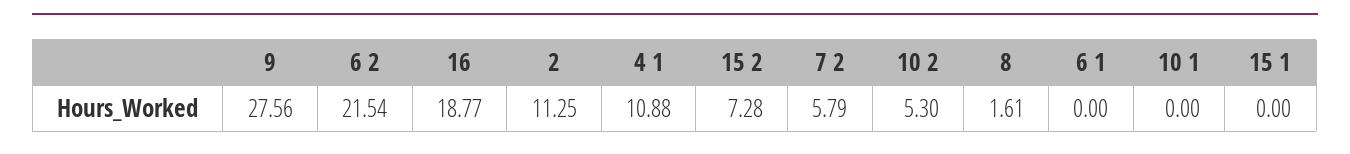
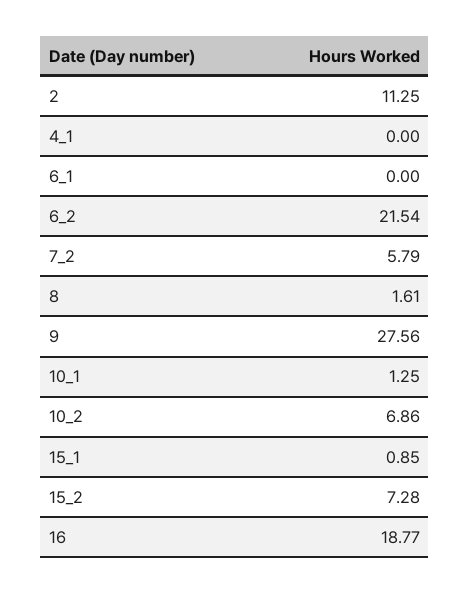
  {
    "9": 27.56,
    "6 2": 21.54,
    "16": 18.77,
    "2": 11.25,
-   "4 1": 10.88,
+   "4 1": 0,
    "15 2": 7.28,
    "7 2": 5.79,
-   "10 2": 5.3,
+   "10 2": 6.86,
    "8": 1.61,
    "6 1": 0,
-   "10 1": 0,
+   "10 1": 1.25,
-   "15 1": 0
+   "15 1": 0.85
  }

